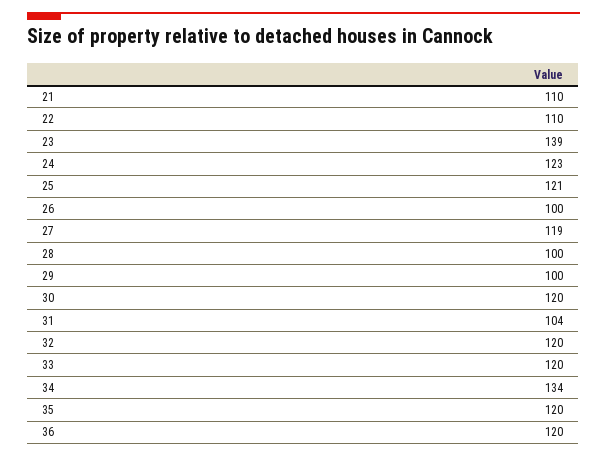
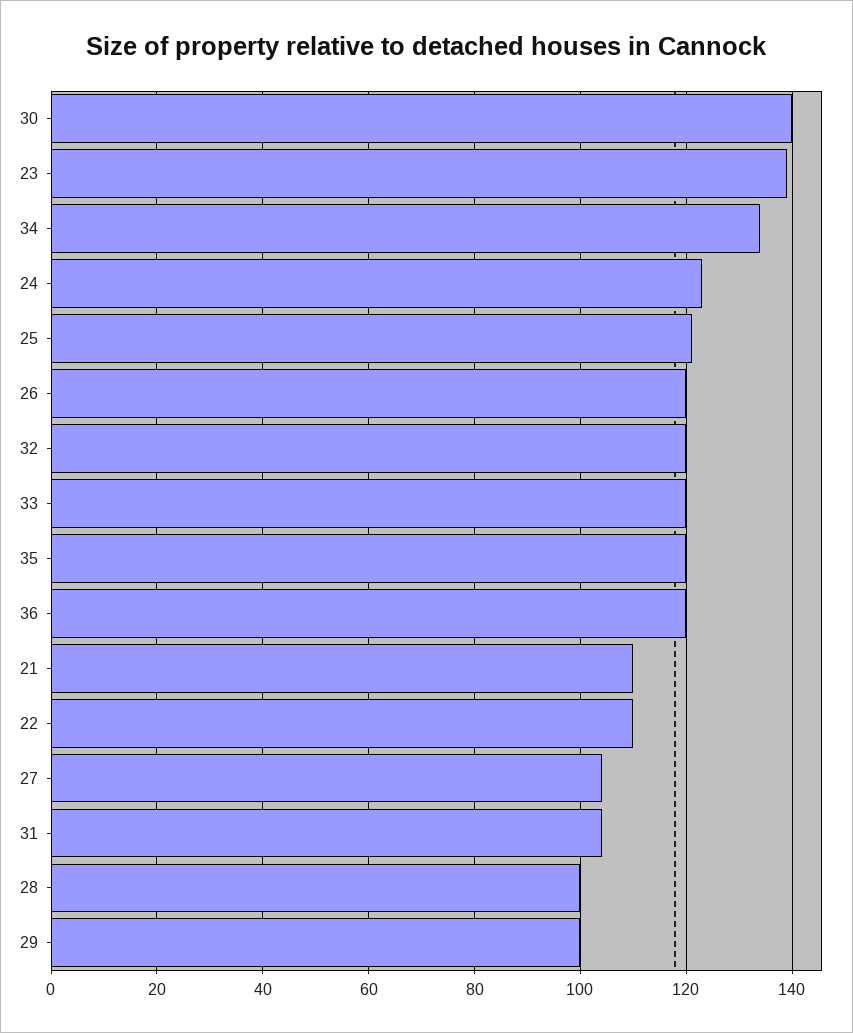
  {
    "21": 110,
    "22": 110,
    "23": 139,
    "24": 123,
    "25": 121,
-   "26": 100,
+   "26": 120,
-   "27": 119,
+   "27": 105,
    "28": 100,
    "29": 100,
-   "30": 120,
+   "30": 140,
    "31": 104,
    "32": 120,
    "33": 120,
    "34": 134,
    "35": 120,
    "36": 120
  }

